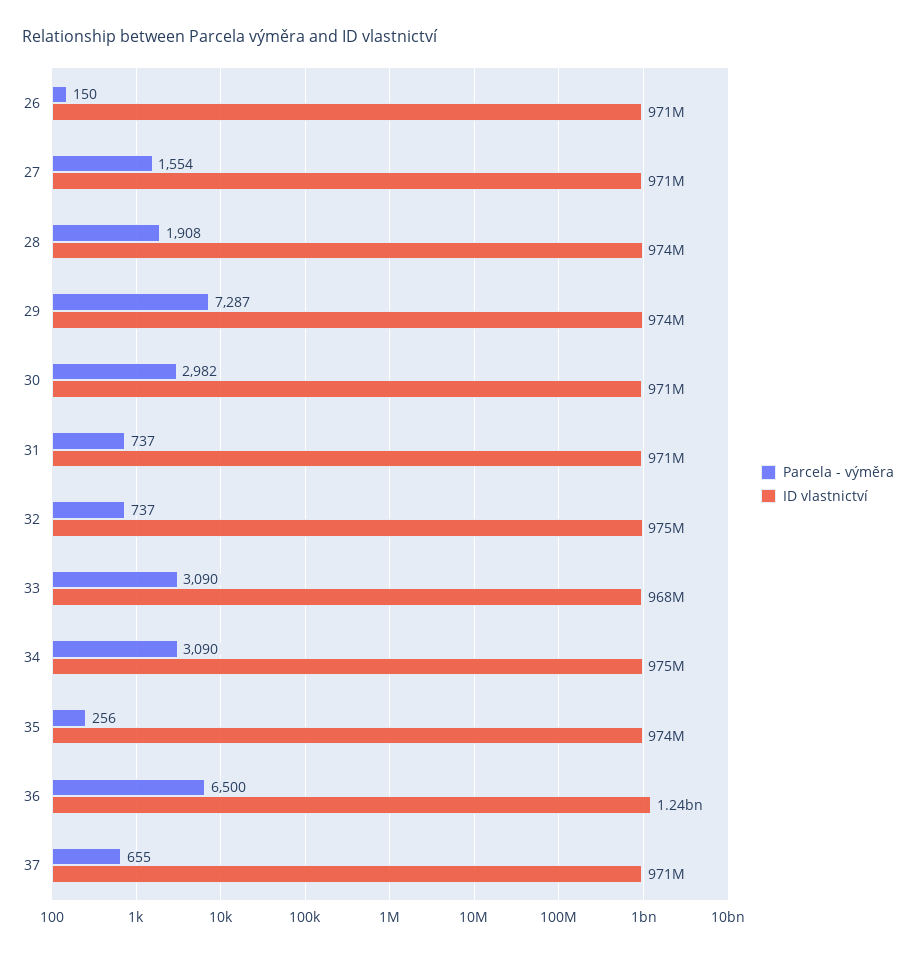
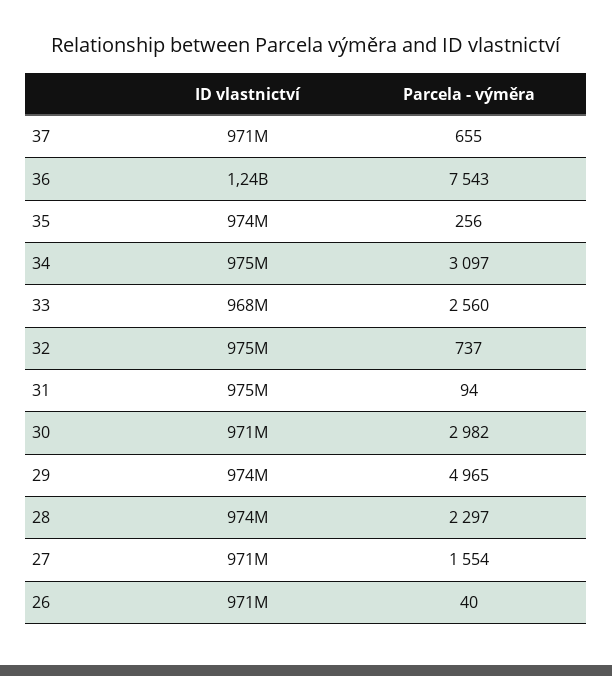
  {
    "Parcela - výměra": {
-     "26": 150,
+     "26": 40,
      "27": 1554,
-     "28": 1908,
+     "28": 2297,
-     "29": 7287,
+     "29": 4965,
      "30": 2982,
-     "31": 737,
+     "31": 94,
      "32": 737,
-     "33": 3090,
+     "33": 2560,
-     "34": 3090,
+     "34": 3097,
      "35": 256,
-     "36": 6500,
+     "36": 7543,
      "37": 655
    },
    "ID vlastnictví": {
      "26": 971000000,
      "27": 971000000,
      "28": 974000000,
      "29": 974000000,
      "30": 971000000,
-     "31": 971000000,
+     "31": 975000000,
      "32": 975000000,
      "33": 968000000,
      "34": 975000000,
      "35": 974000000,
      "36": 1240000000,
      "37": 971000000
    }
  }

